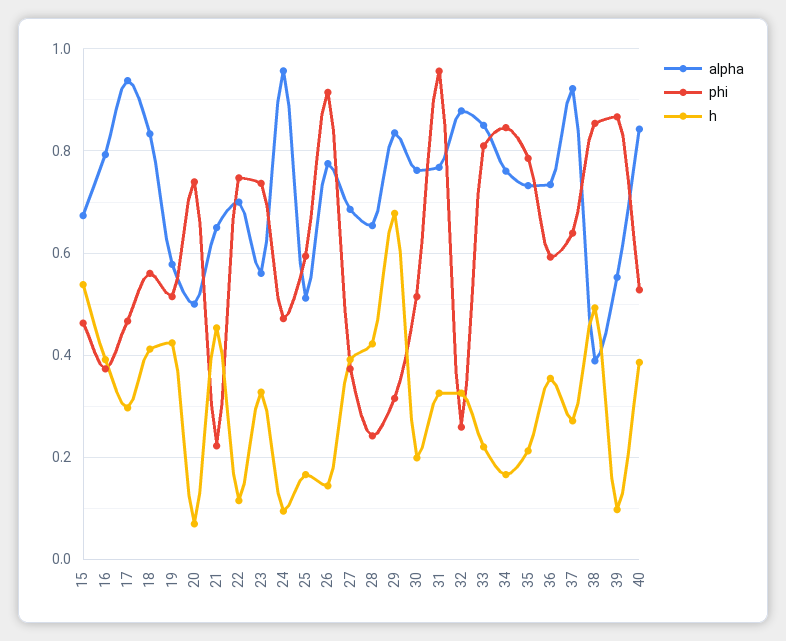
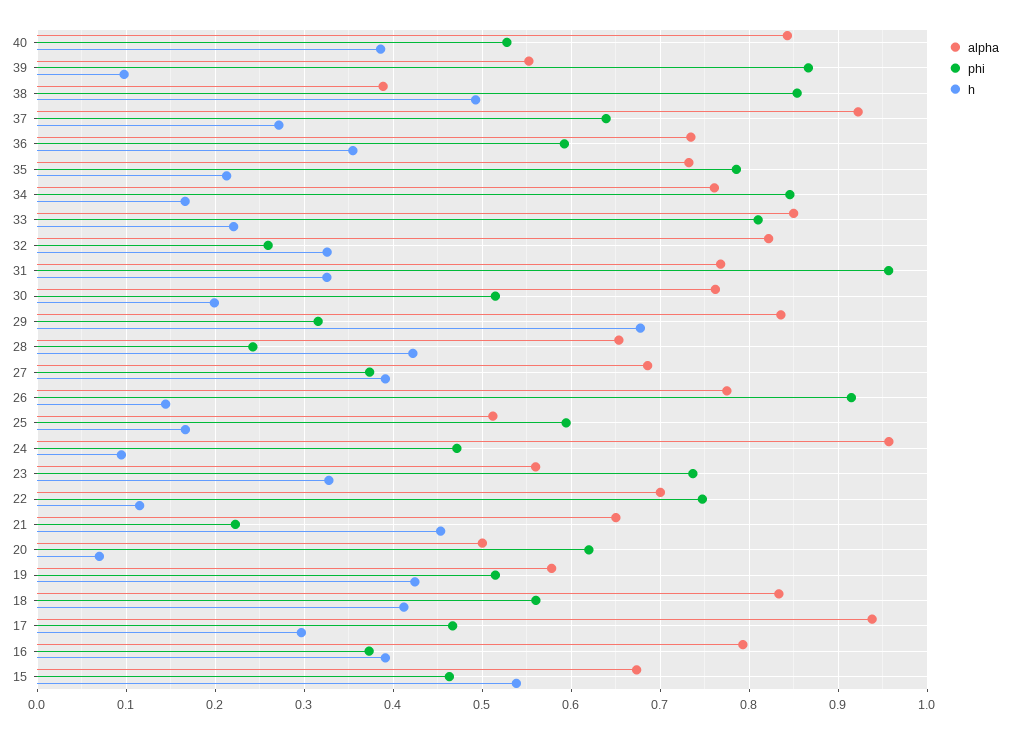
  {
    "alpha": {
      "15": 0.67,
      "16": 0.79,
      "17": 0.94,
      "18": 0.83,
      "19": 0.58,
      "20": 0.5,
      "21": 0.65,
      "22": 0.7,
      "23": 0.56,
      "24": 0.96,
      "25": 0.51,
      "26": 0.78,
      "27": 0.69,
      "28": 0.65,
      "29": 0.84,
      "30": 0.76,
      "31": 0.77,
-     "32": 0.88,
+     "32": 0.82,
      "33": 0.85,
      "34": 0.76,
      "35": 0.73,
      "36": 0.73,
      "37": 0.92,
      "38": 0.39,
      "39": 0.55,
      "40": 0.84
    },
    "phi": {
      "15": 0.46,
      "16": 0.37,
      "17": 0.47,
      "18": 0.56,
      "19": 0.51,
-     "20": 0.74,
+     "20": 0.62,
      "21": 0.22,
      "22": 0.75,
      "23": 0.74,
      "24": 0.47,
      "25": 0.59,
      "26": 0.91,
      "27": 0.37,
      "28": 0.24,
      "29": 0.32,
      "30": 0.51,
      "31": 0.96,
      "32": 0.26,
      "33": 0.81,
      "34": 0.85,
      "35": 0.79,
      "36": 0.59,
      "37": 0.64,
      "38": 0.85,
      "39": 0.87,
      "40": 0.53
    },
    "h": {
      "15": 0.54,
      "16": 0.39,
      "17": 0.3,
      "18": 0.41,
      "19": 0.42,
      "20": 0.07,
      "21": 0.45,
      "22": 0.11,
      "23": 0.33,
      "24": 0.09,
      "25": 0.17,
      "26": 0.14,
      "27": 0.39,
      "28": 0.42,
      "29": 0.68,
      "30": 0.2,
      "31": 0.33,
      "32": 0.33,
      "33": 0.22,
      "34": 0.17,
      "35": 0.21,
      "36": 0.35,
      "37": 0.27,
      "38": 0.49,
      "39": 0.1,
      "40": 0.39
    }
  }

